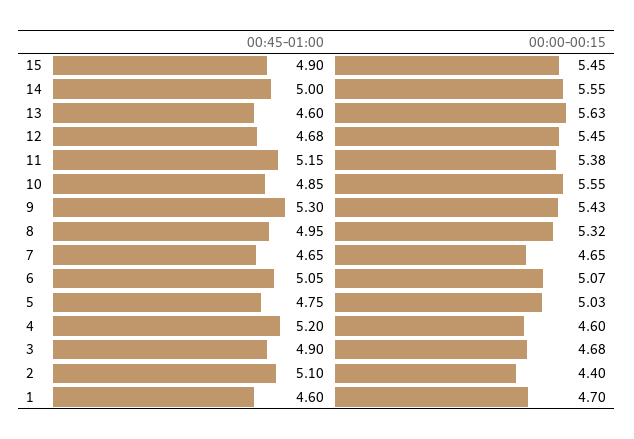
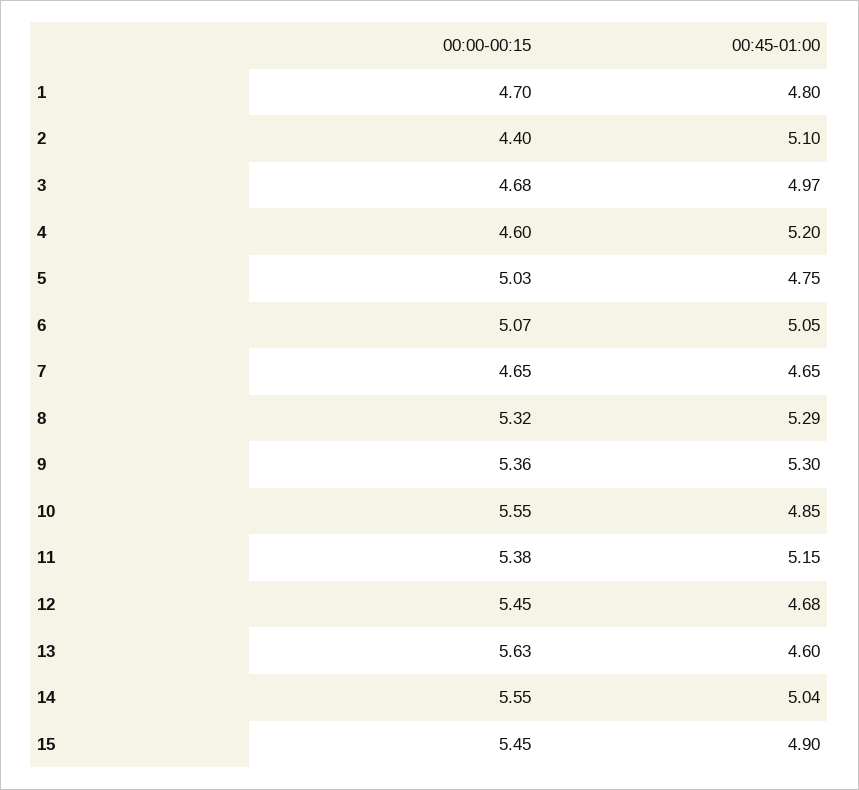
  {
    "00:45-01:00": {
      "15": 4.9,
-     "14": 5,
+     "14": 5.04,
      "13": 4.6,
      "12": 4.68,
      "11": 5.15,
      "10": 4.85,
      "9": 5.3,
-     "8": 4.95,
+     "8": 5.29,
      "7": 4.65,
      "6": 5.05,
      "5": 4.75,
      "4": 5.2,
-     "3": 4.9,
+     "3": 4.97,
      "2": 5.1,
-     "1": 4.6
+     "1": 4.8
    },
    "00:00-00:15": {
      "15": 5.45,
      "14": 5.55,
      "13": 5.63,
      "12": 5.45,
      "11": 5.38,
      "10": 5.55,
-     "9": 5.43,
+     "9": 5.36,
      "8": 5.32,
      "7": 4.65,
      "6": 5.07,
      "5": 5.03,
      "4": 4.6,
      "3": 4.68,
      "2": 4.4,
      "1": 4.7
    }
  }

